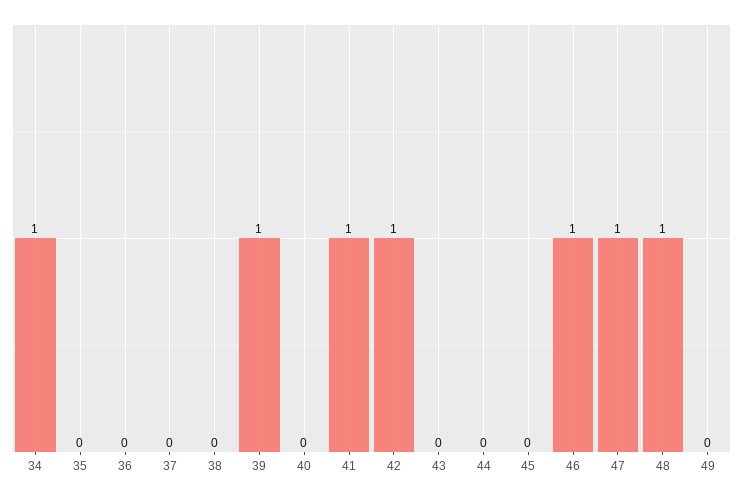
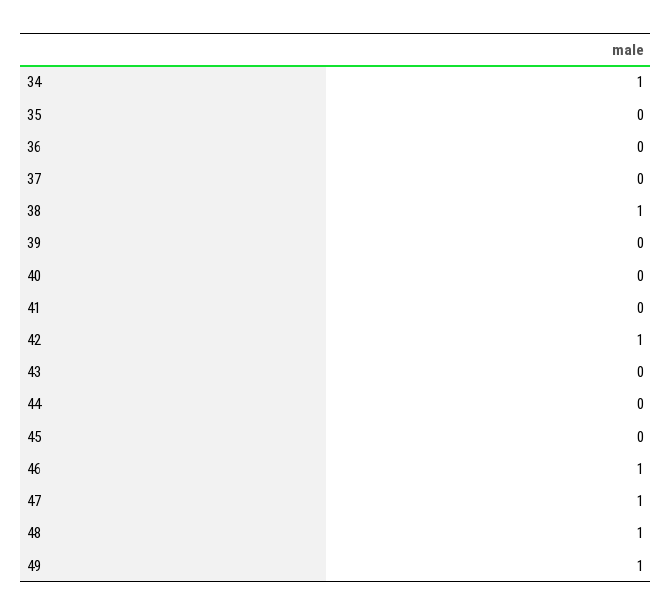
  {
    "34": 1,
    "35": 0,
    "36": 0,
    "37": 0,
-   "38": 0,
+   "38": 1,
-   "39": 1,
+   "39": 0,
    "40": 0,
-   "41": 1,
+   "41": 0,
    "42": 1,
    "43": 0,
    "44": 0,
    "45": 0,
    "46": 1,
    "47": 1,
    "48": 1,
-   "49": 0
+   "49": 1
  }

